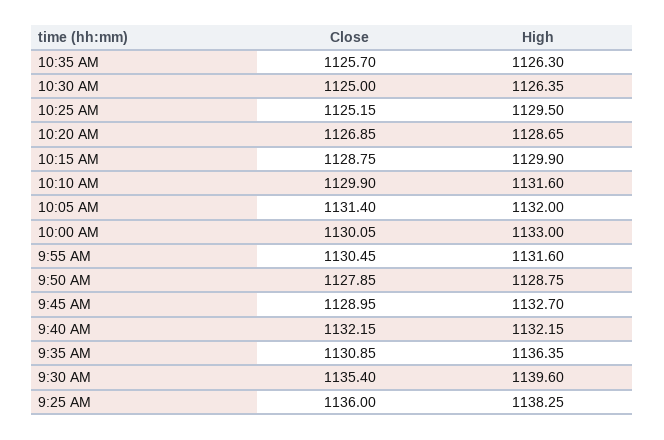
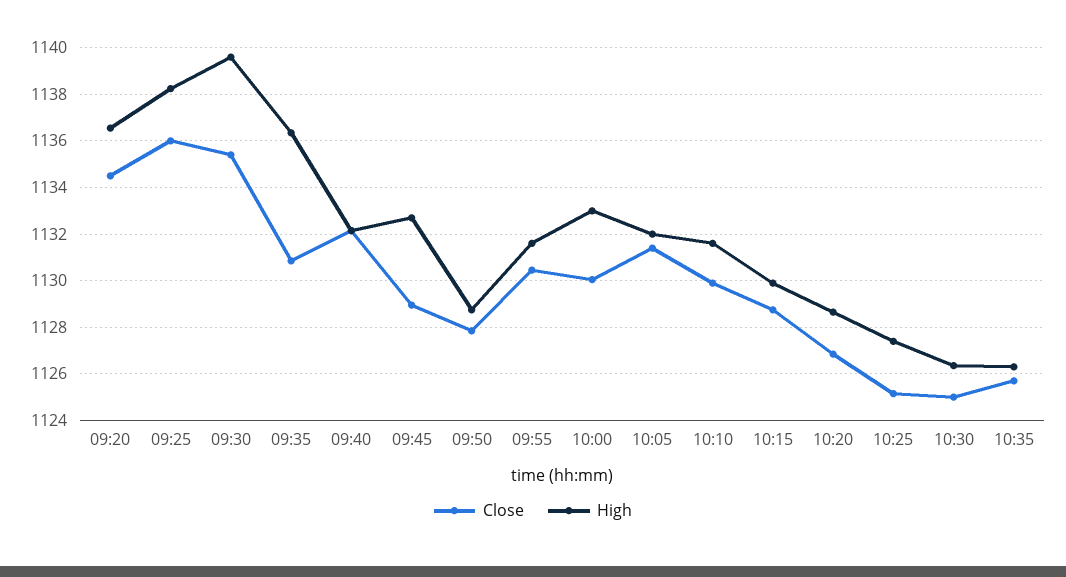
  {
    "Close": {
      "10:35 AM": 1125.7,
      "10:30 AM": 1125,
      "10:25 AM": 1125.15,
      "10:20 AM": 1126.85,
      "10:15 AM": 1128.75,
      "10:10 AM": 1129.9,
      "10:05 AM": 1131.4,
      "10:00 AM": 1130.05,
      "9:55 AM": 1130.45,
      "9:50 AM": 1127.85,
      "9:45 AM": 1128.95,
      "9:40 AM": 1132.15,
      "9:35 AM": 1130.85,
      "9:30 AM": 1135.4,
-     "9:25 AM": 1136
+     "9:25 AM": 1136,
+     "09:20": 1134.5
    },
    "High": {
      "10:35 AM": 1126.3,
      "10:30 AM": 1126.35,
-     "10:25 AM": 1129.5,
+     "10:25 AM": 1127.5,
      "10:20 AM": 1128.65,
      "10:15 AM": 1129.9,
      "10:10 AM": 1131.6,
      "10:05 AM": 1132,
      "10:00 AM": 1133,
      "9:55 AM": 1131.6,
      "9:50 AM": 1128.75,
      "9:45 AM": 1132.7,
      "9:40 AM": 1132.15,
      "9:35 AM": 1136.35,
      "9:30 AM": 1139.6,
-     "9:25 AM": 1138.25
+     "9:25 AM": 1138.25,
+     "09:20": 1136.5
    }
  }

